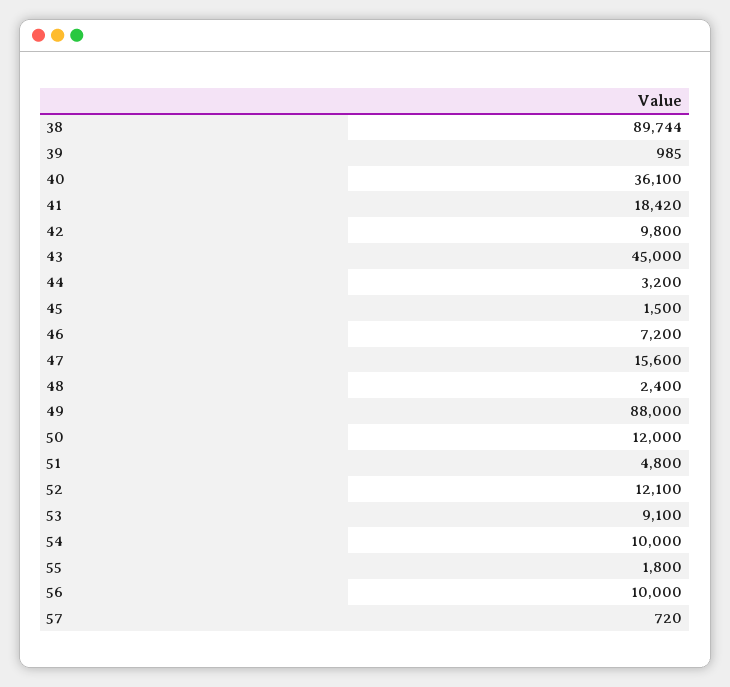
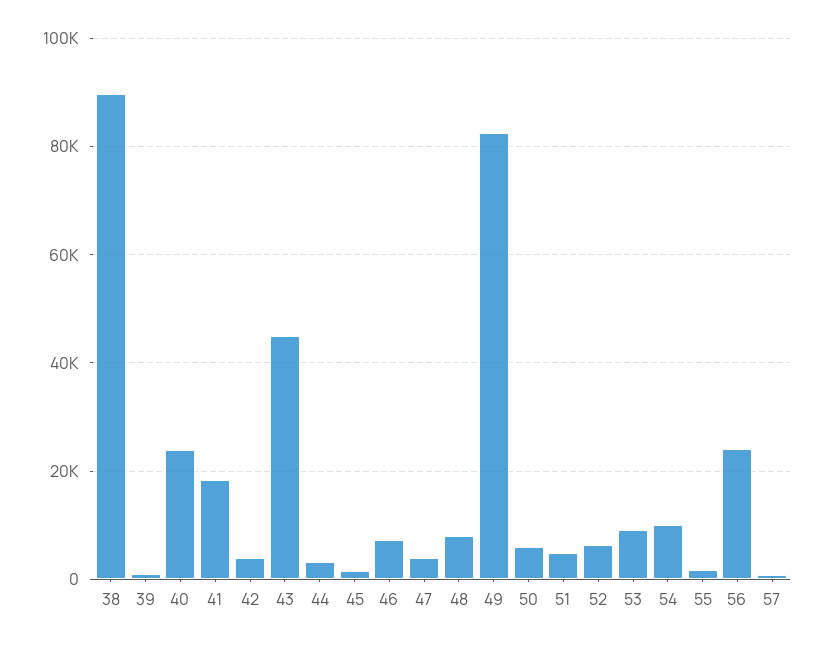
  {
    "38": 89744,
    "39": 985,
-   "40": 36100,
+   "40": 24000,
    "41": 18420,
-   "42": 9800,
+   "42": 4000,
    "43": 45000,
    "44": 3200,
    "45": 1500,
    "46": 7200,
-   "47": 15600,
+   "47": 4000,
-   "48": 2400,
+   "48": 8000,
-   "49": 88000,
+   "49": 82000,
-   "50": 12000,
+   "50": 6000,
    "51": 4800,
-   "52": 12100,
+   "52": 6000,
    "53": 9100,
    "54": 10000,
    "55": 1800,
-   "56": 10000,
+   "56": 24000,
    "57": 720
  }

